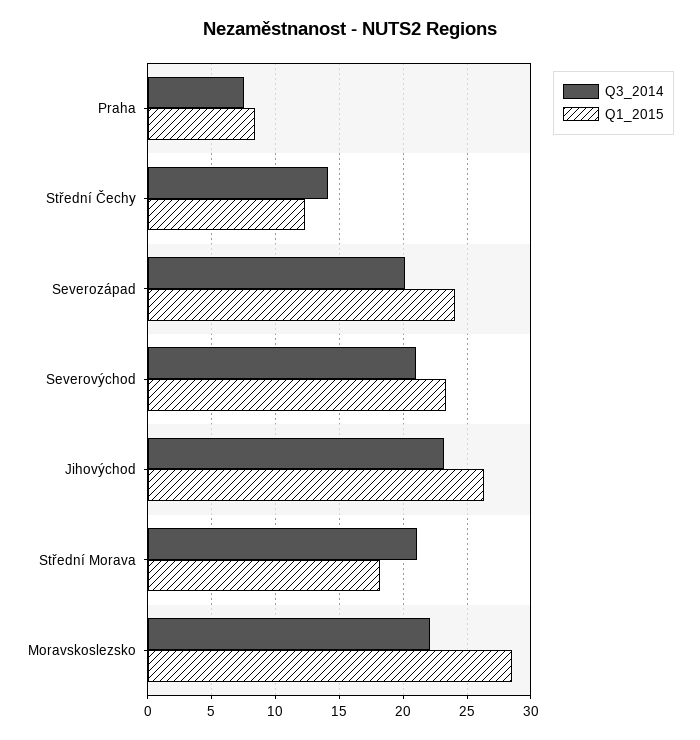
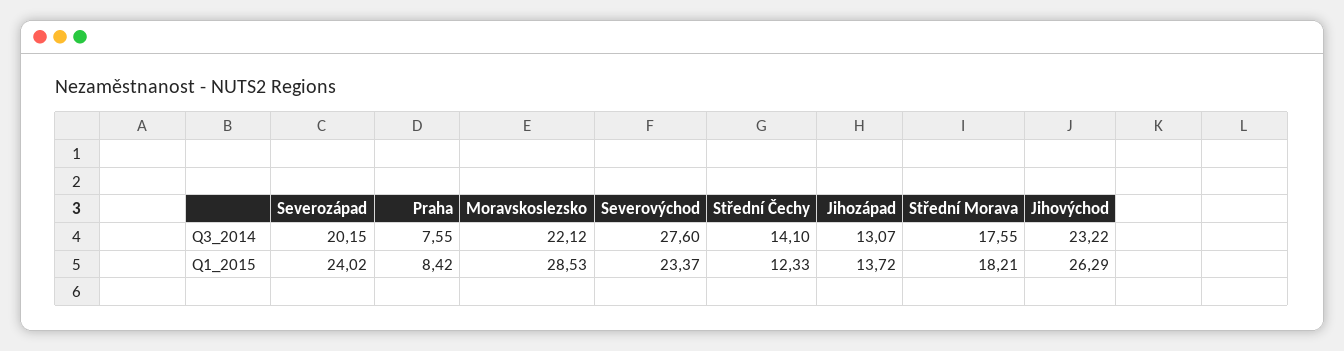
  {
    "Q3_2014": {
      "Praha": 7.55,
      "Střední Čechy": 14.1,
      "Severozápad": 20.15,
-     "Severovýchod": 21,
+     "Severovýchod": 27.6,
      "Jihovýchod": 23.22,
-     "Střední Morava": 21,
+     "Střední Morava": 17.55,
-     "Moravskoslezsko": 22.12
+     "Moravskoslezsko": 22.12,
+     "Jihozápad": 13.07
    },
    "Q1_2015": {
      "Praha": 8.42,
      "Střední Čechy": 12.33,
      "Severozápad": 24.02,
      "Severovýchod": 23.37,
      "Jihovýchod": 26.29,
      "Střední Morava": 18.21,
-     "Moravskoslezsko": 28.53
+     "Moravskoslezsko": 28.53,
+     "Jihozápad": 13.72
    }
  }

